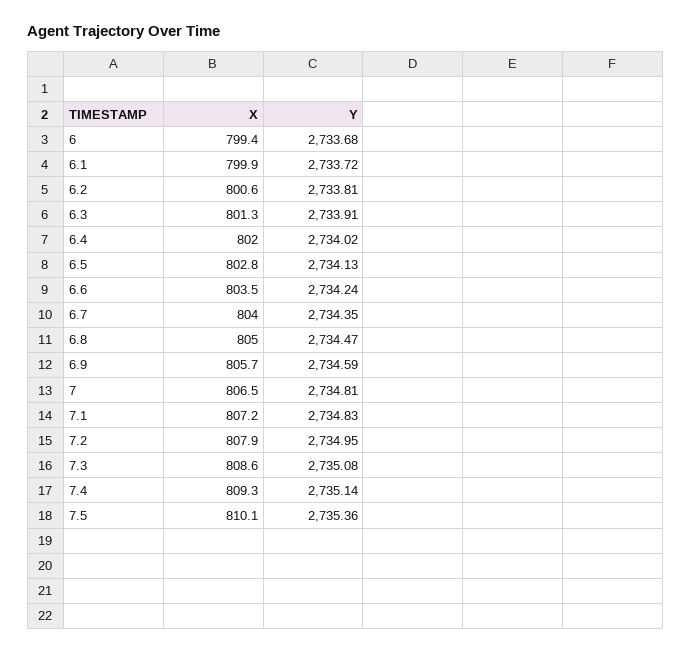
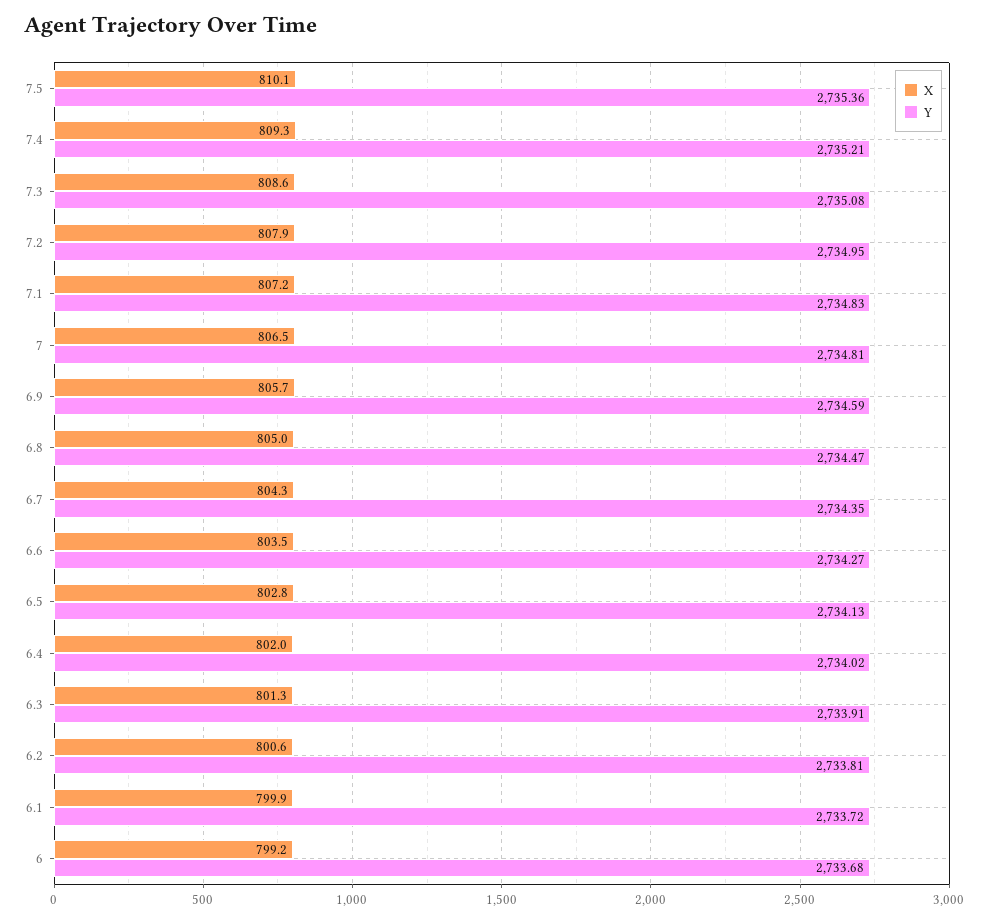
  {
    "X": {
-     "6": 799.4,
+     "6": 799.2,
      "6.1": 799.9,
      "6.2": 800.6,
      "6.3": 801.3,
      "6.4": 802,
      "6.5": 802.8,
      "6.6": 803.5,
-     "6.7": 804,
+     "6.7": 804.3,
      "6.8": 805,
      "6.9": 805.7,
      "7": 806.5,
      "7.1": 807.2,
      "7.2": 807.9,
      "7.3": 808.6,
      "7.4": 809.3,
      "7.5": 810.1
    },
    "Y": {
      "6": 2733.68,
      "6.1": 2733.72,
      "6.2": 2733.81,
      "6.3": 2733.91,
      "6.4": 2734.02,
      "6.5": 2734.13,
-     "6.6": 2734.24,
+     "6.6": 2734.27,
      "6.7": 2734.35,
      "6.8": 2734.47,
      "6.9": 2734.59,
      "7": 2734.81,
      "7.1": 2734.83,
      "7.2": 2734.95,
      "7.3": 2735.08,
-     "7.4": 2735.14,
+     "7.4": 2735.21,
      "7.5": 2735.36
    }
  }

